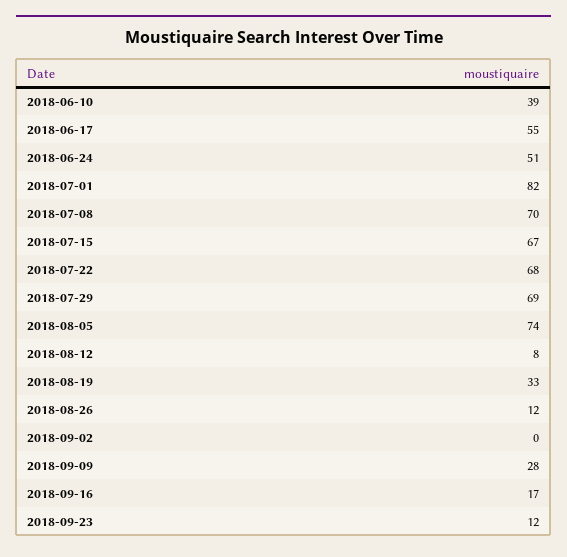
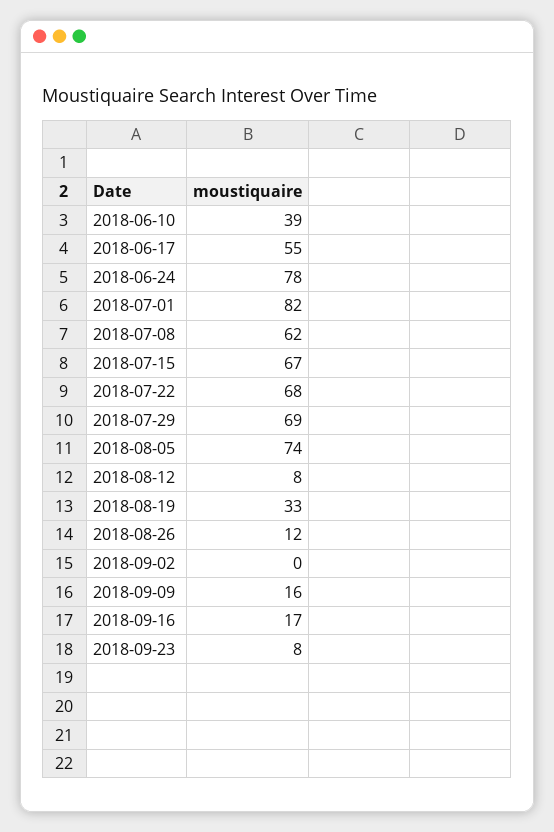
  {
    "2018-06-10": 39,
    "2018-06-17": 55,
-   "2018-06-24": 51,
+   "2018-06-24": 78,
    "2018-07-01": 82,
-   "2018-07-08": 70,
+   "2018-07-08": 62,
    "2018-07-15": 67,
    "2018-07-22": 68,
    "2018-07-29": 69,
    "2018-08-05": 74,
    "2018-08-12": 8,
    "2018-08-19": 33,
    "2018-08-26": 12,
    "2018-09-02": 0,
-   "2018-09-09": 28,
+   "2018-09-09": 16,
    "2018-09-16": 17,
-   "2018-09-23": 12
+   "2018-09-23": 8
  }

